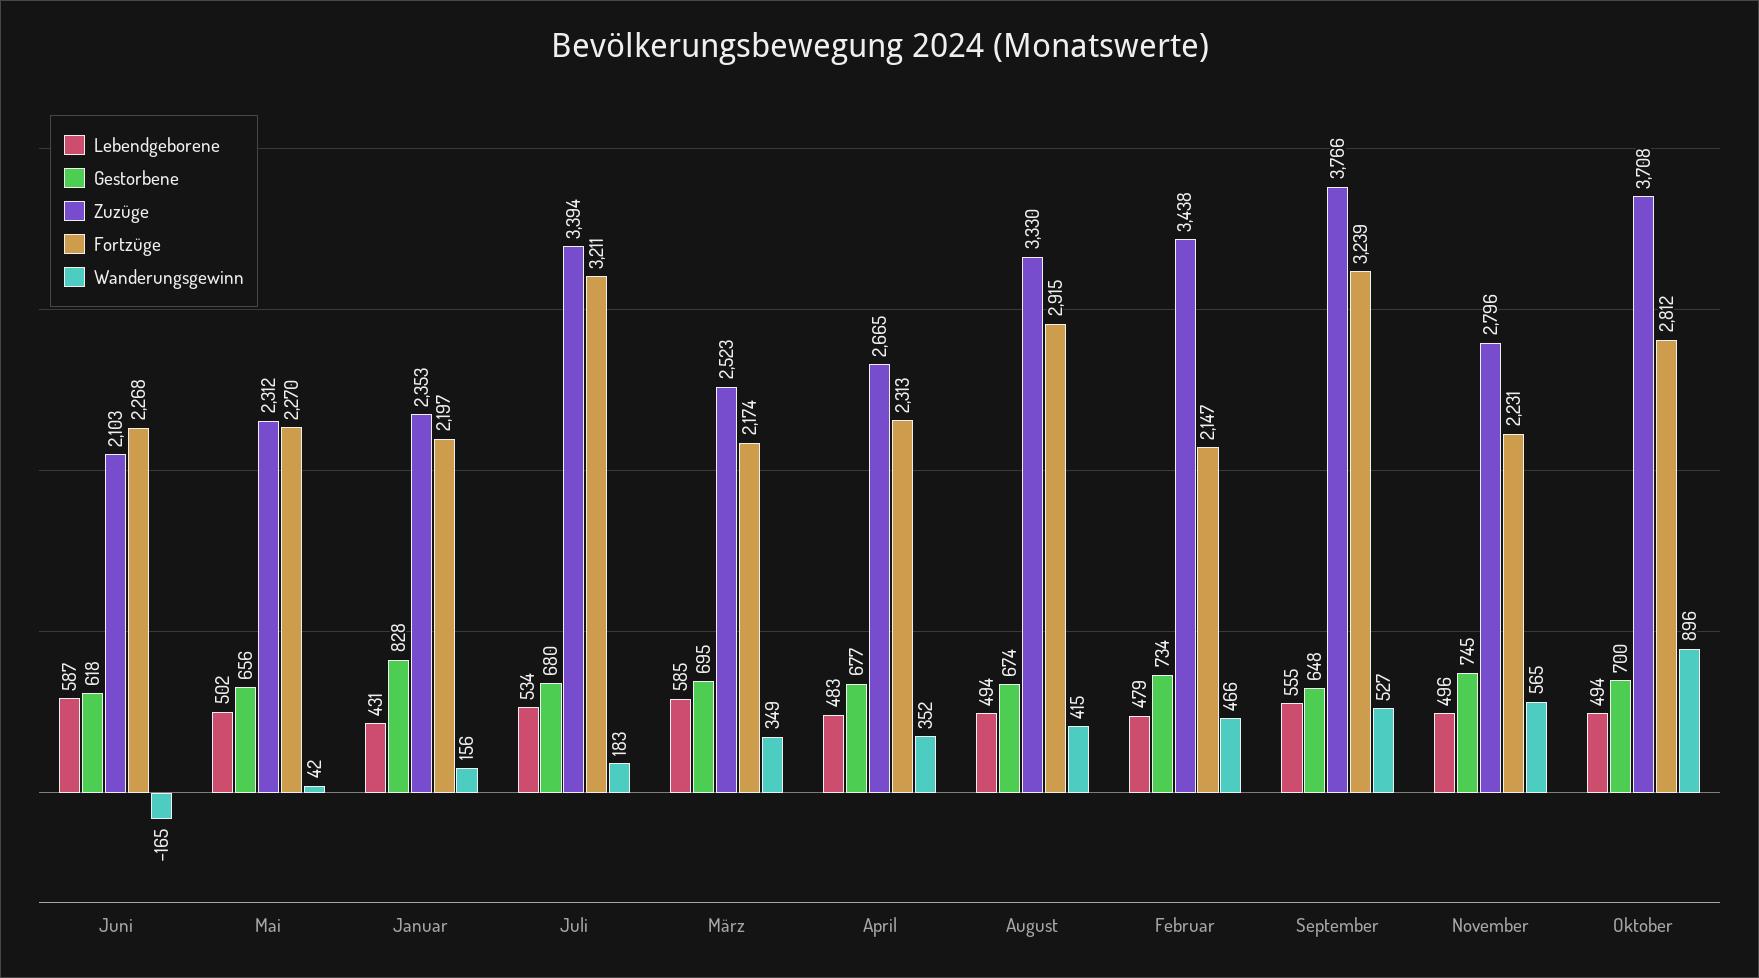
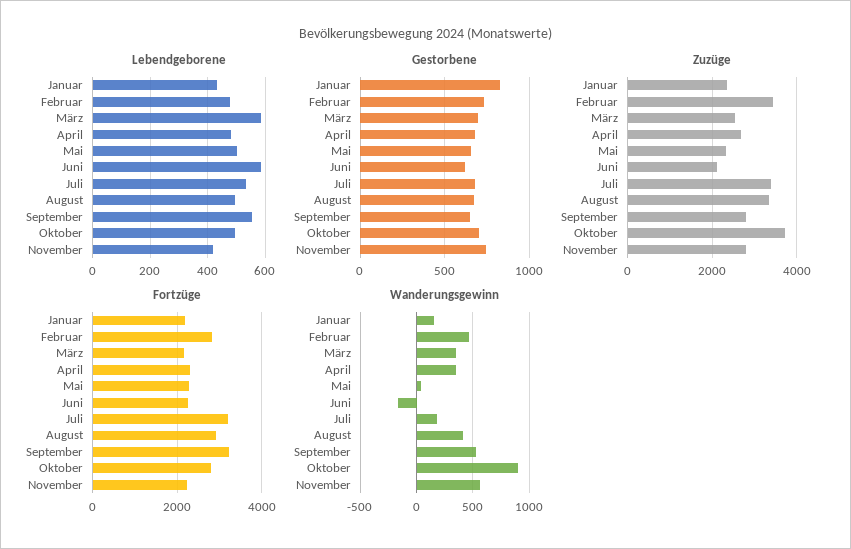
  {
    "Lebendgeborene": {
      "Juni": 587,
      "Mai": 502,
      "Januar": 431,
      "Juli": 534,
      "März": 585,
      "April": 483,
      "August": 494,
      "Februar": 479,
      "September": 555,
-     "November": 496,
+     "November": 425,
      "Oktober": 494
    },
    "Gestorbene": {
      "Juni": 618,
      "Mai": 656,
      "Januar": 828,
      "Juli": 680,
      "März": 695,
      "April": 677,
      "August": 674,
      "Februar": 734,
      "September": 648,
      "November": 745,
      "Oktober": 700
    },
    "Zuzüge": {
      "Juni": 2103,
      "Mai": 2312,
      "Januar": 2353,
      "Juli": 3394,
      "März": 2523,
      "April": 2665,
      "August": 3330,
      "Februar": 3438,
-     "September": 3766,
+     "September": 2800,
      "November": 2796,
      "Oktober": 3708
    },
    "Fortzüge": {
      "Juni": 2268,
      "Mai": 2270,
      "Januar": 2197,
      "Juli": 3211,
      "März": 2174,
      "April": 2313,
      "August": 2915,
-     "Februar": 2147,
+     "Februar": 2800,
      "September": 3239,
      "November": 2231,
      "Oktober": 2812
    },
    "Wanderungsgewinn": {
      "Juni": -165,
      "Mai": 42,
      "Januar": 156,
      "Juli": 183,
      "März": 349,
      "April": 352,
      "August": 415,
      "Februar": 466,
      "September": 527,
      "November": 565,
      "Oktober": 896
    }
  }

